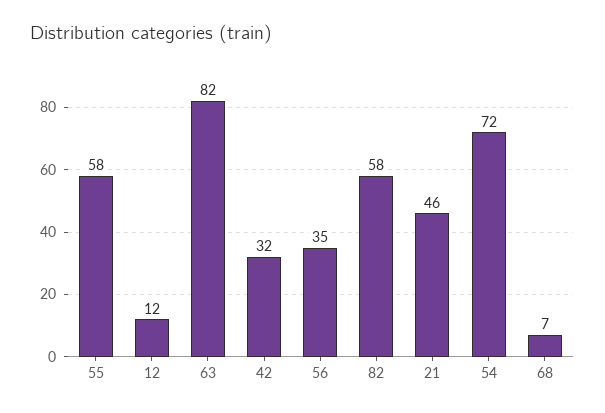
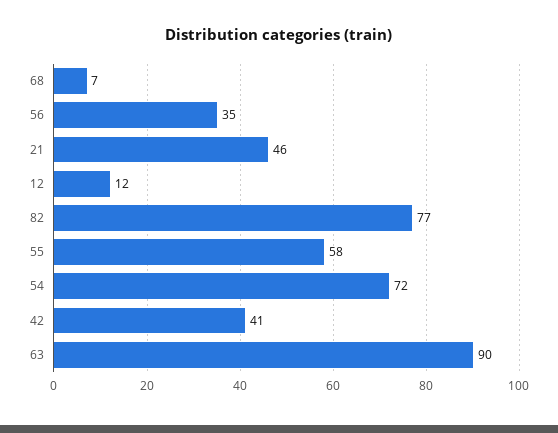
  {
    "55": 58,
    "12": 12,
-   "63": 82,
+   "63": 90,
-   "42": 32,
+   "42": 41,
    "56": 35,
-   "82": 58,
+   "82": 77,
    "21": 46,
    "54": 72,
    "68": 7
  }

